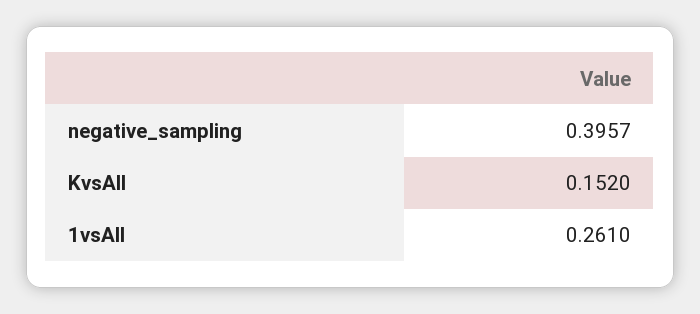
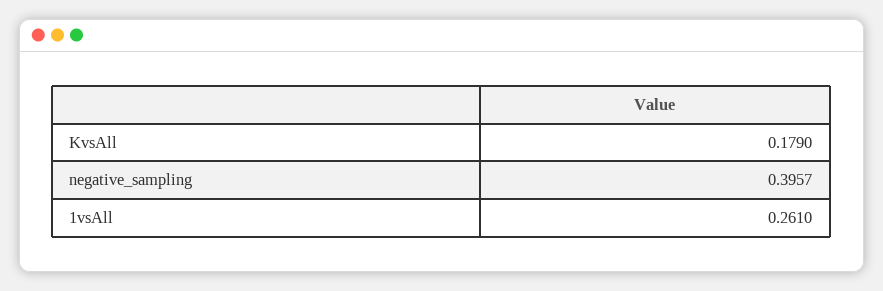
  {
    "negative_sampling": 0.3957,
-   "KvsAll": 0.152,
+   "KvsAll": 0.179,
    "1vsAll": 0.261
  }

